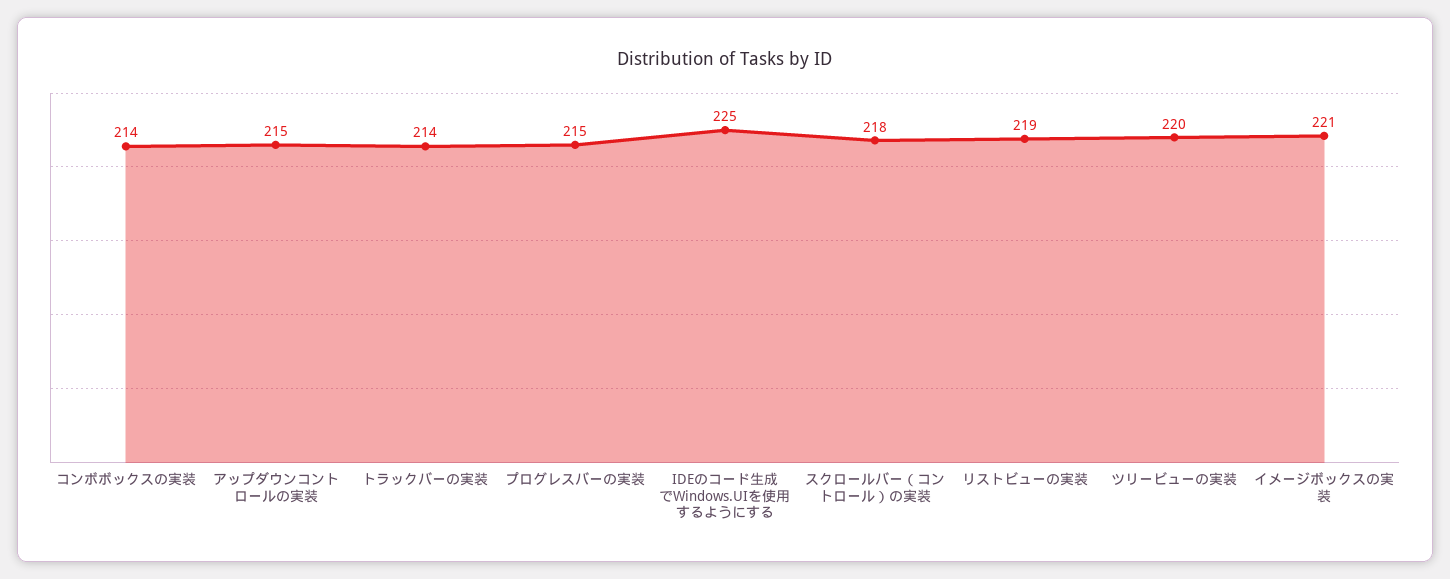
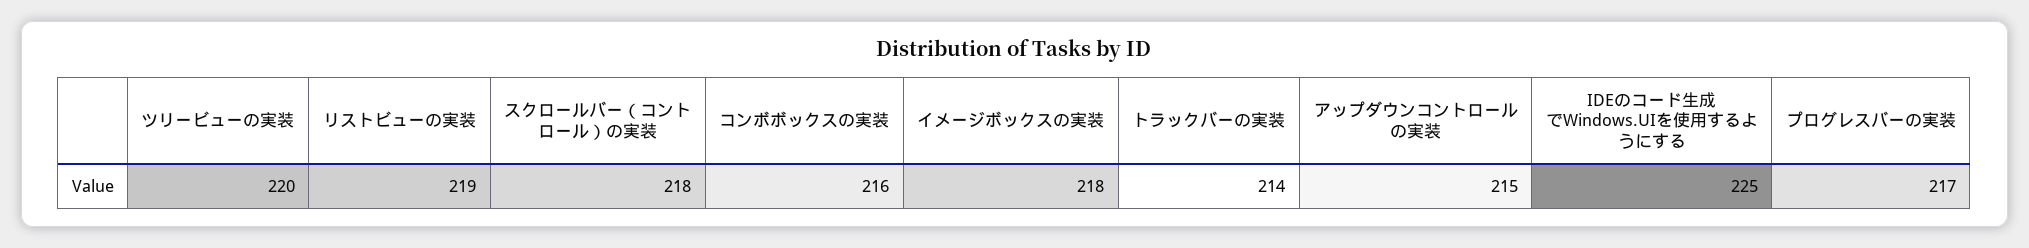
  {
-   "コンボボックスの実装": 214,
+   "コンボボックスの実装": 216,
    "アップダウンコントロールの実装": 215,
    "トラックバーの実装": 214,
-   "プログレスバーの実装": 215,
+   "プログレスバーの実装": 217,
    "IDEのコード生成でWindows.UIを使用するようにする": 225,
    "スクロールバー（コントロール）の実装": 218,
    "リストビューの実装": 219,
    "ツリービューの実装": 220,
-   "イメージボックスの実装": 221
+   "イメージボックスの実装": 218
  }

